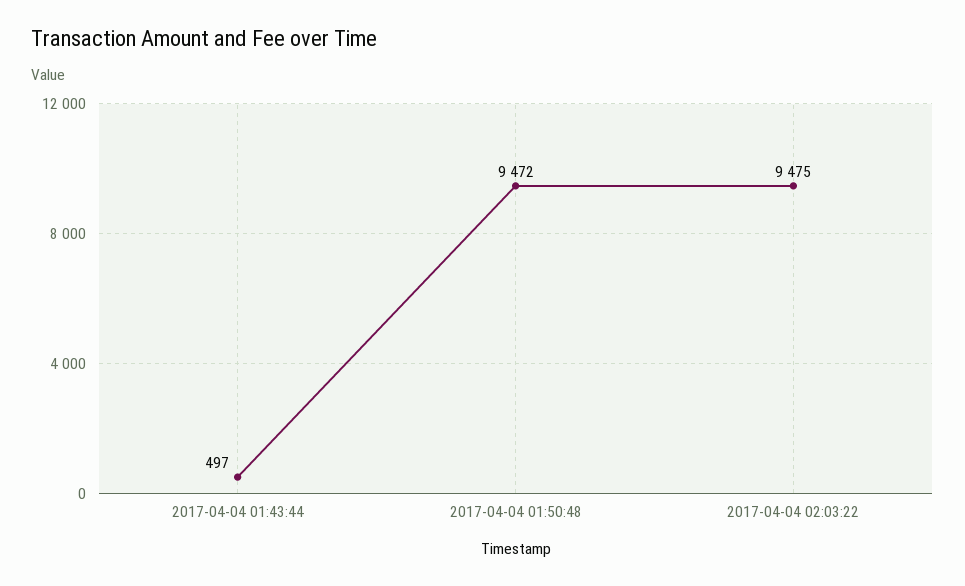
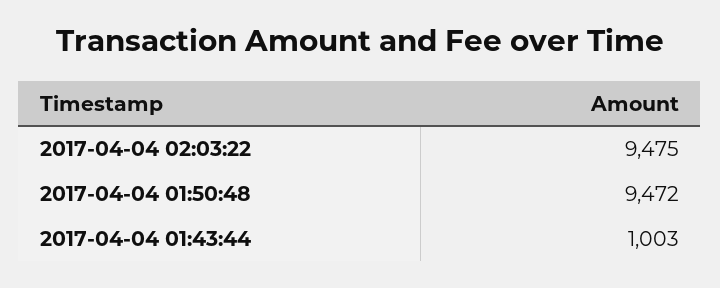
  {
-   "2017-04-04 01:43:44": 497,
+   "2017-04-04 01:43:44": 1003,
    "2017-04-04 01:50:48": 9472,
    "2017-04-04 02:03:22": 9475
  }

